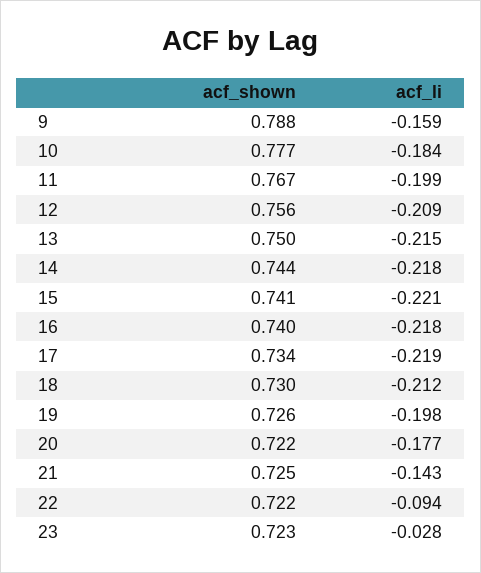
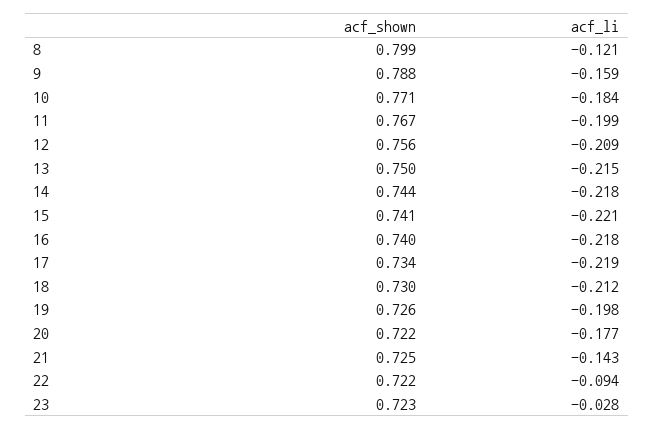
  {
    "acf_shown": {
      "9": 0.788,
-     "10": 0.777,
+     "10": 0.771,
      "11": 0.767,
      "12": 0.756,
      "13": 0.75,
      "14": 0.744,
      "15": 0.741,
      "16": 0.74,
      "17": 0.734,
      "18": 0.73,
      "19": 0.726,
      "20": 0.722,
      "21": 0.725,
      "22": 0.722,
-     "23": 0.723
+     "23": 0.723,
+     "8": 0.799
    },
    "acf_li": {
      "9": -0.159,
      "10": -0.184,
      "11": -0.199,
      "12": -0.209,
      "13": -0.215,
      "14": -0.218,
      "15": -0.221,
      "16": -0.218,
      "17": -0.219,
      "18": -0.212,
      "19": -0.198,
      "20": -0.177,
      "21": -0.143,
      "22": -0.094,
-     "23": -0.028
+     "23": -0.028,
+     "8": -0.121
    }
  }

